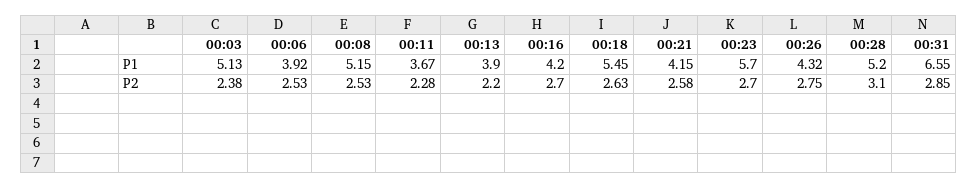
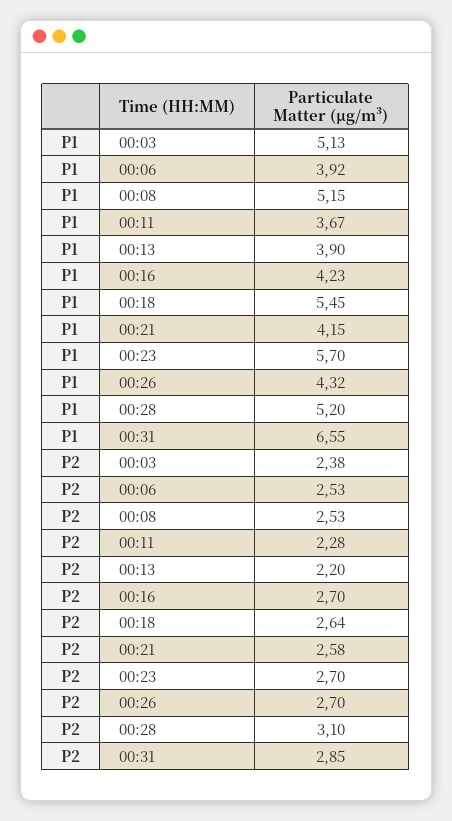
  {
    "00:03": {
      "P1": 5.13,
      "P2": 2.38
    },
    "00:06": {
      "P1": 3.92,
      "P2": 2.53
    },
    "00:08": {
      "P1": 5.15,
      "P2": 2.53
    },
    "00:11": {
      "P1": 3.67,
      "P2": 2.28
    },
    "00:13": {
      "P1": 3.9,
      "P2": 2.2
    },
    "00:16": {
-     "P1": 4.2,
+     "P1": 4.23,
      "P2": 2.7
    },
    "00:18": {
      "P1": 5.45,
-     "P2": 2.63
+     "P2": 2.64
    },
    "00:21": {
      "P1": 4.15,
      "P2": 2.58
    },
    "00:23": {
      "P1": 5.7,
      "P2": 2.7
    },
    "00:26": {
      "P1": 4.32,
-     "P2": 2.75
+     "P2": 2.7
    },
    "00:28": {
      "P1": 5.2,
      "P2": 3.1
    },
    "00:31": {
      "P1": 6.55,
      "P2": 2.85
    }
  }

